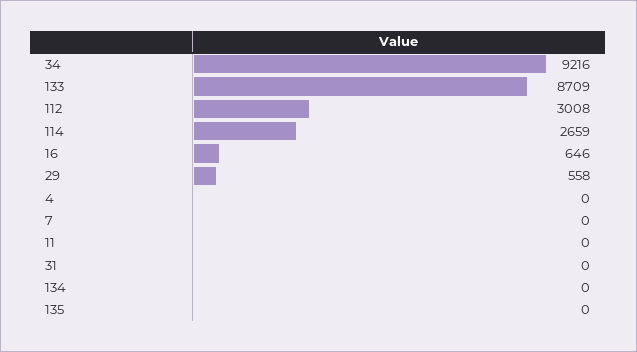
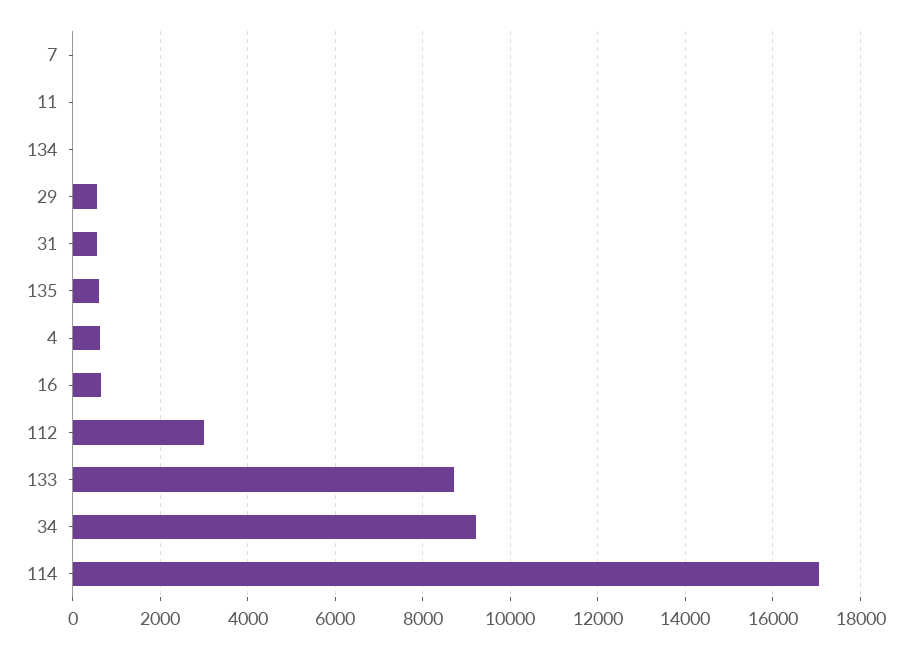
  {
    "34": 9216,
    "133": 8709,
    "112": 3008,
-   "114": 2659,
+   "114": 17000,
    "16": 646,
    "29": 558,
-   "4": 0,
+   "4": 600,
    "7": 0,
    "11": 0,
-   "31": 0,
+   "31": 600,
    "134": 0,
-   "135": 0
+   "135": 600
  }

